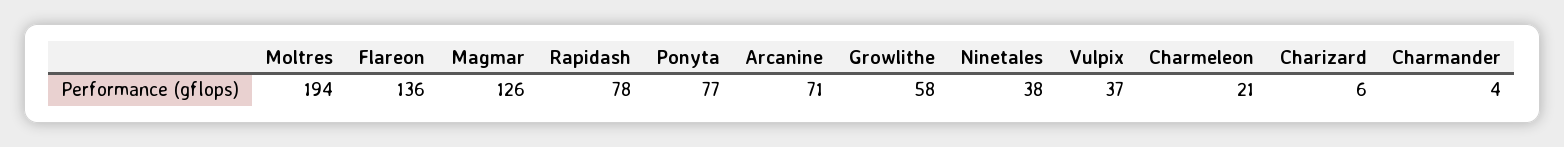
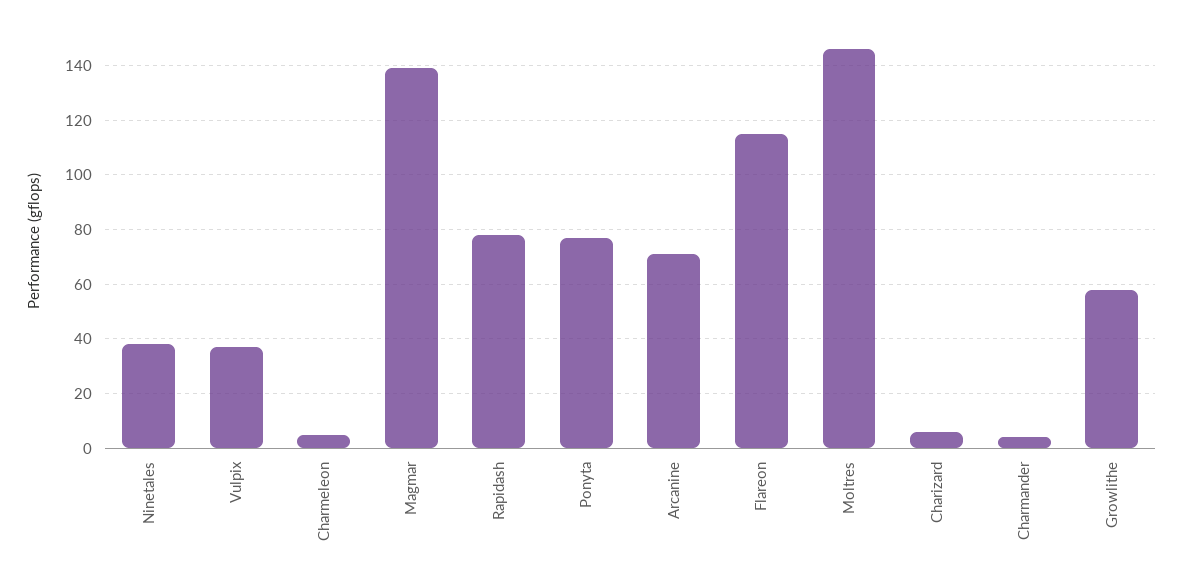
  {
-   "Moltres": 194,
+   "Moltres": 145,
-   "Flareon": 136,
+   "Flareon": 115,
-   "Magmar": 126,
+   "Magmar": 140,
    "Rapidash": 78,
    "Ponyta": 77,
    "Arcanine": 71,
    "Growlithe": 58,
    "Ninetales": 38,
    "Vulpix": 37,
-   "Charmeleon": 21,
+   "Charmeleon": 5,
    "Charizard": 6,
    "Charmander": 4
  }

